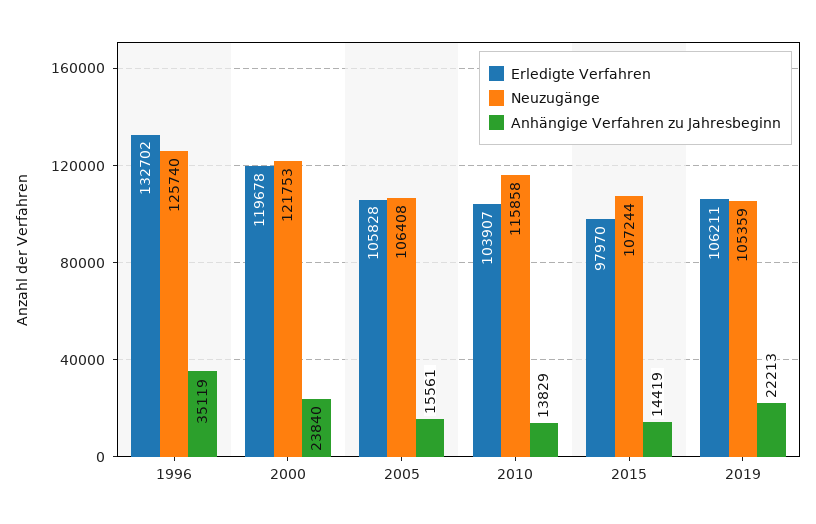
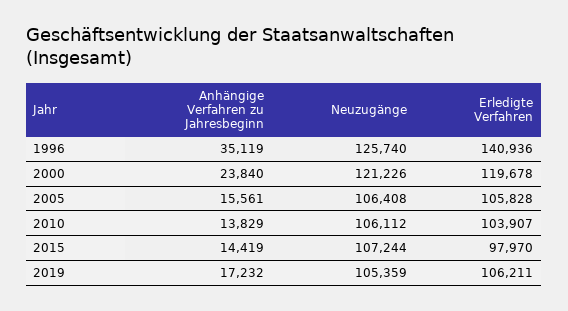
  {
    "Erledigte Verfahren": {
-     "1996": 132702,
+     "1996": 140936,
      "2000": 119678,
      "2005": 105828,
      "2010": 103907,
      "2015": 97970,
      "2019": 106211
    },
    "Neuzugänge": {
      "1996": 125740,
-     "2000": 121753,
+     "2000": 121226,
      "2005": 106408,
-     "2010": 115858,
+     "2010": 106112,
      "2015": 107244,
      "2019": 105359
    },
    "Anhängige Verfahren zu Jahresbeginn": {
      "1996": 35119,
      "2000": 23840,
      "2005": 15561,
      "2010": 13829,
      "2015": 14419,
-     "2019": 22213
+     "2019": 17232
    }
  }

